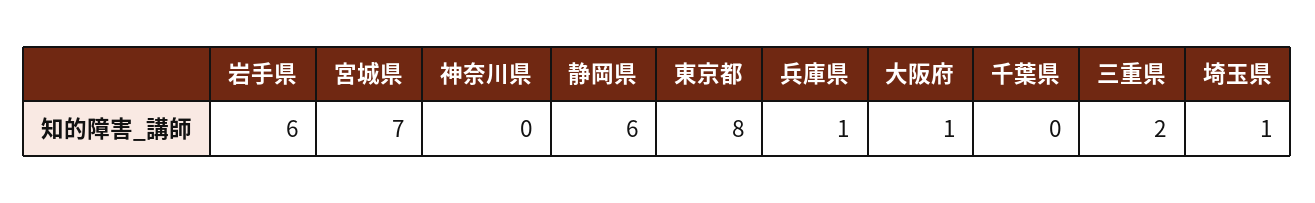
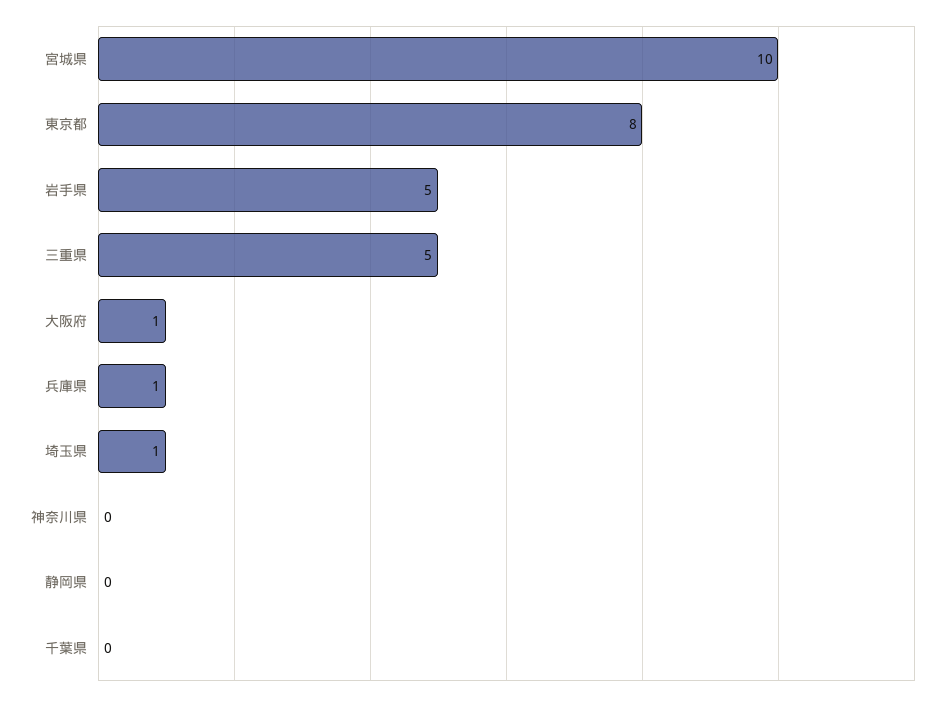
  {
-   "岩手県": 6,
+   "岩手県": 5,
-   "宮城県": 7,
+   "宮城県": 10,
    "神奈川県": 0,
-   "静岡県": 6,
+   "静岡県": 0,
    "東京都": 8,
    "兵庫県": 1,
    "大阪府": 1,
    "千葉県": 0,
-   "三重県": 2,
+   "三重県": 5,
    "埼玉県": 1
  }

